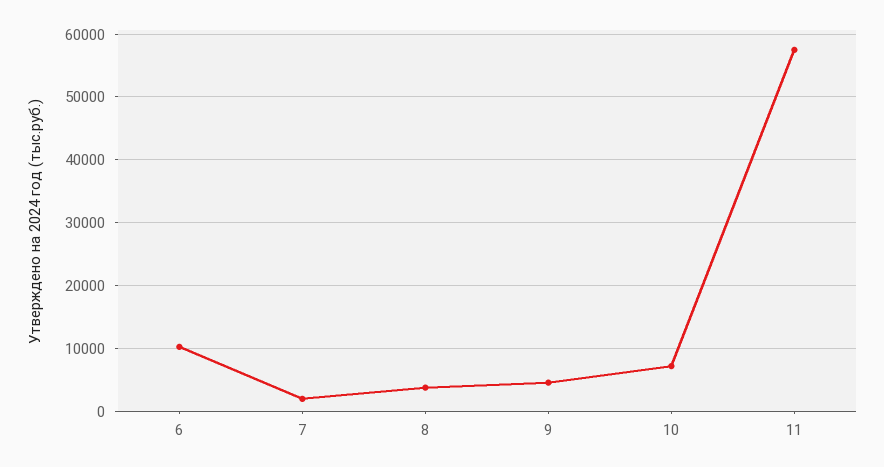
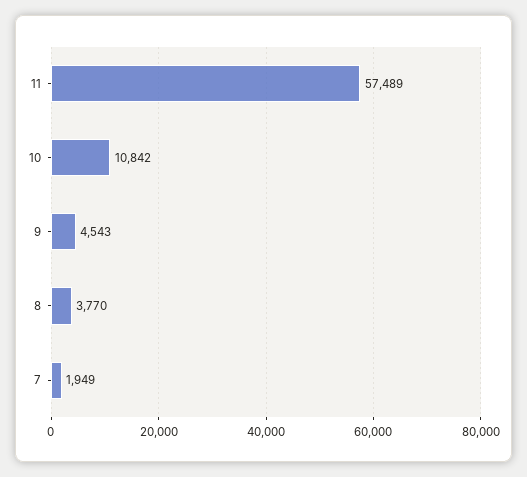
  {
-   "6": 10000,
    "7": 1949,
    "8": 3770,
    "9": 4543,
-   "10": 7000,
+   "10": 10842,
    "11": 57489
  }

